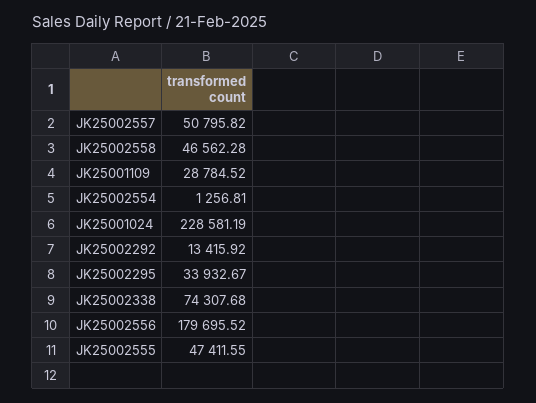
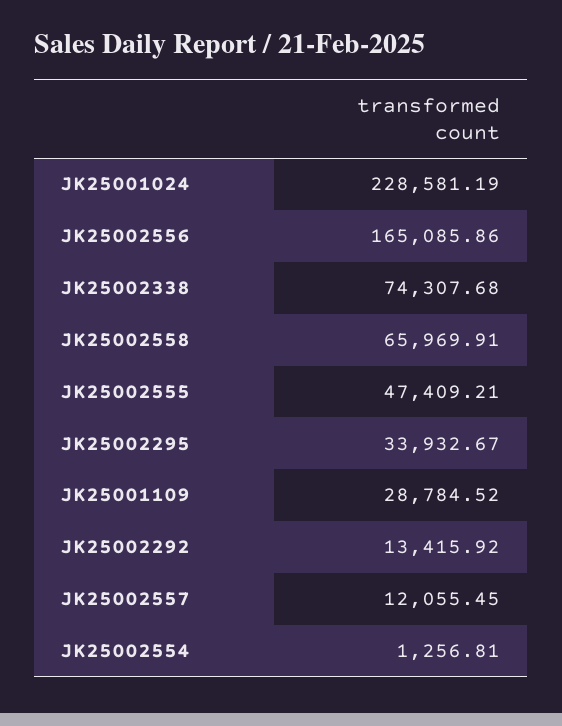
  {
-   "JK25002557": 50795.82,
+   "JK25002557": 12055.45,
-   "JK25002558": 46562.28,
+   "JK25002558": 65969.91,
    "JK25001109": 28784.52,
    "JK25002554": 1256.81,
    "JK25001024": 228581.19,
    "JK25002292": 13415.92,
    "JK25002295": 33932.67,
    "JK25002338": 74307.68,
-   "JK25002556": 179695.52,
+   "JK25002556": 165085.86,
-   "JK25002555": 47411.55
+   "JK25002555": 47409.21
  }

